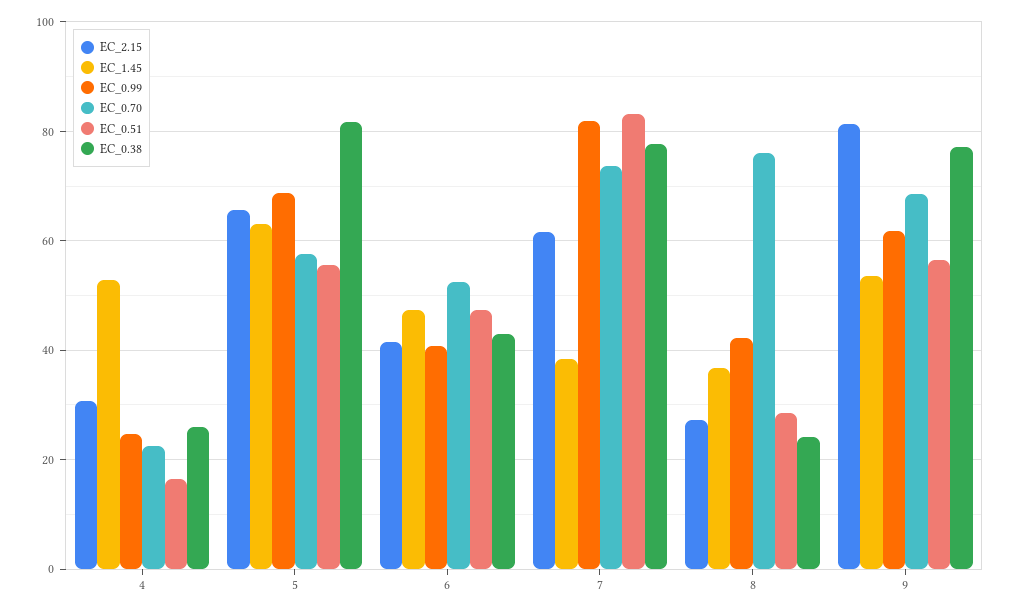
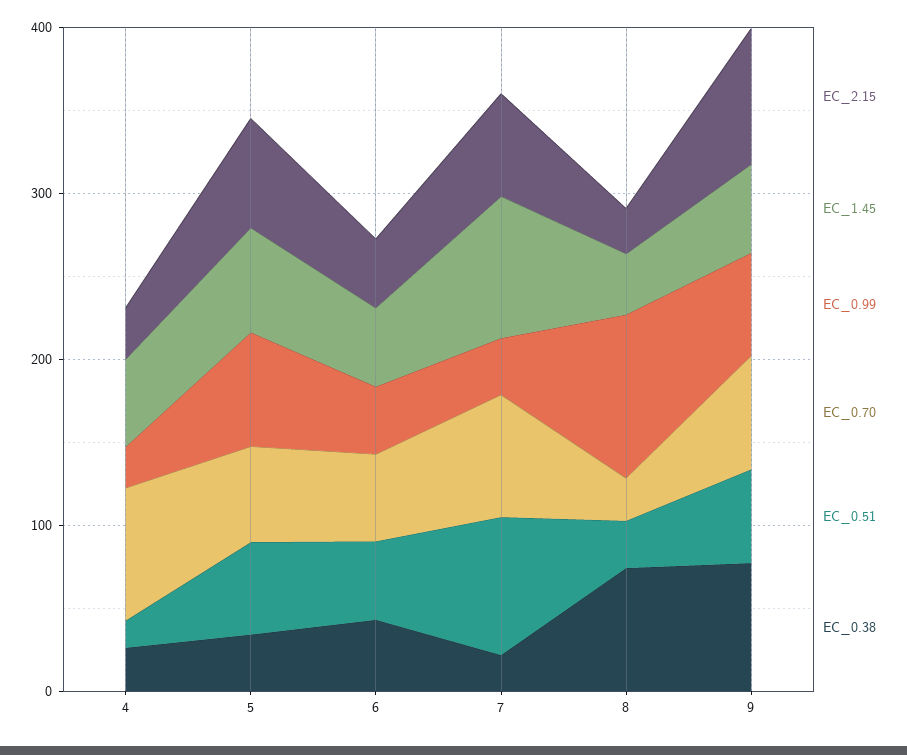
  {
    "EC_2.15": {
      "4": 30,
      "5": 66,
      "6": 42,
      "7": 62,
      "8": 28,
      "9": 82
    },
    "EC_1.45": {
      "4": 52,
      "5": 64,
      "6": 48,
-     "7": 38,
+     "7": 80,
      "8": 36,
      "9": 54
    },
    "EC_0.99": {
      "4": 24,
      "5": 68,
      "6": 40,
-     "7": 82,
+     "7": 40,
-     "8": 42,
+     "8": 100,
      "9": 62
    },
    "EC_0.70": {
-     "4": 22,
+     "4": 80,
      "5": 58,
      "6": 52,
      "7": 74,
-     "8": 76,
+     "8": 20,
      "9": 68
    },
    "EC_0.51": {
      "4": 16,
      "5": 56,
      "6": 48,
      "7": 84,
      "8": 28,
      "9": 56
    },
    "EC_0.38": {
      "4": 26,
-     "5": 82,
+     "5": 40,
      "6": 42,
-     "7": 78,
+     "7": 20,
-     "8": 24,
+     "8": 80,
      "9": 78
    }
  }

